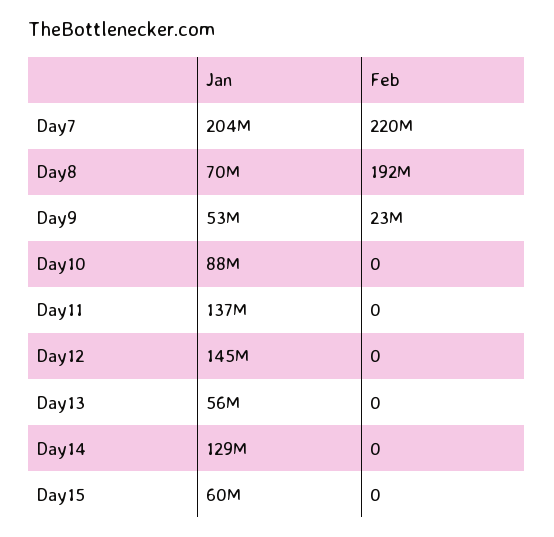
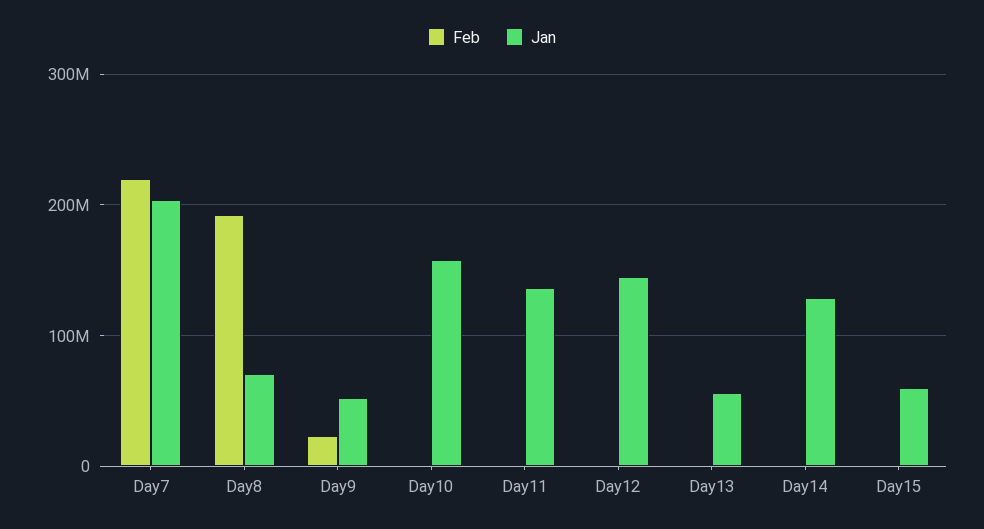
  {
    "Jan": {
      "Day7": 204000000,
      "Day8": 70000000,
      "Day9": 53000000,
-     "Day10": 88000000,
+     "Day10": 160000000,
      "Day11": 137000000,
      "Day12": 145000000,
      "Day13": 56000000,
      "Day14": 129000000,
      "Day15": 60000000
    },
    "Feb": {
      "Day7": 220000000,
      "Day8": 192000000,
      "Day9": 23000000,
      "Day10": 0,
      "Day11": 0,
      "Day12": 0,
      "Day13": 0,
      "Day14": 0,
      "Day15": 0
    }
  }

